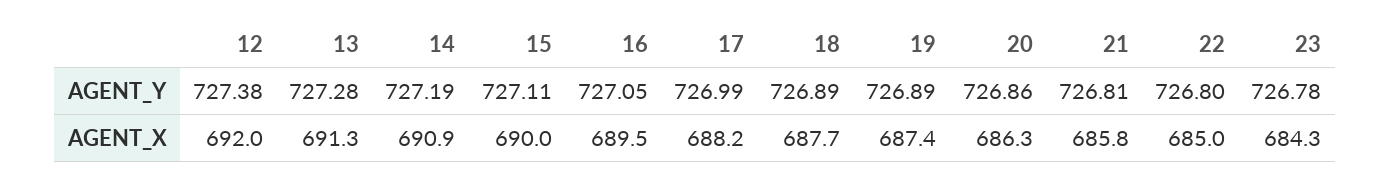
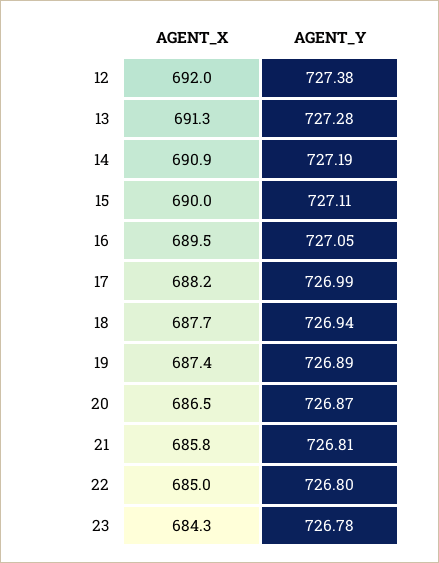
  {
    "12": {
      "AGENT_Y": 727.38,
      "AGENT_X": 692
    },
    "13": {
      "AGENT_Y": 727.28,
      "AGENT_X": 691.3
    },
    "14": {
      "AGENT_Y": 727.19,
      "AGENT_X": 690.9
    },
    "15": {
      "AGENT_Y": 727.11,
      "AGENT_X": 690
    },
    "16": {
      "AGENT_Y": 727.05,
      "AGENT_X": 689.5
    },
    "17": {
      "AGENT_Y": 726.99,
      "AGENT_X": 688.2
    },
    "18": {
-     "AGENT_Y": 726.89,
+     "AGENT_Y": 726.94,
      "AGENT_X": 687.7
    },
    "19": {
      "AGENT_Y": 726.89,
      "AGENT_X": 687.4
    },
    "20": {
-     "AGENT_Y": 726.86,
+     "AGENT_Y": 726.87,
-     "AGENT_X": 686.3
+     "AGENT_X": 686.5
    },
    "21": {
      "AGENT_Y": 726.81,
      "AGENT_X": 685.8
    },
    "22": {
      "AGENT_Y": 726.8,
      "AGENT_X": 685
    },
    "23": {
      "AGENT_Y": 726.78,
      "AGENT_X": 684.3
    }
  }

